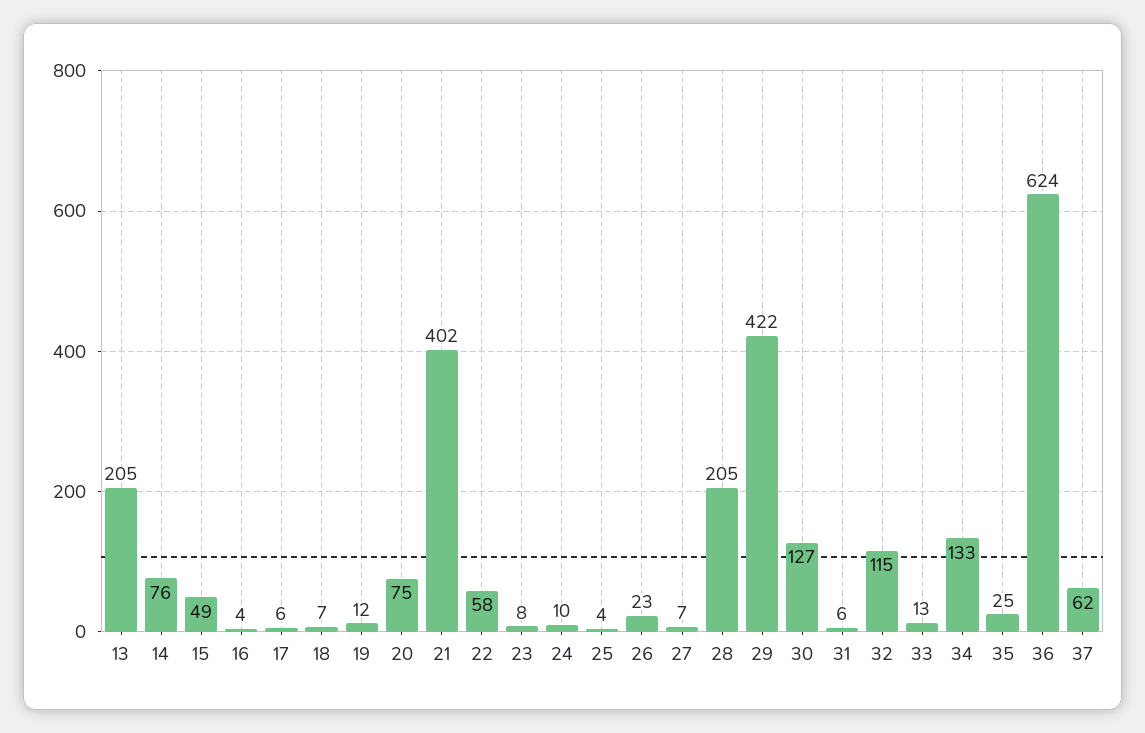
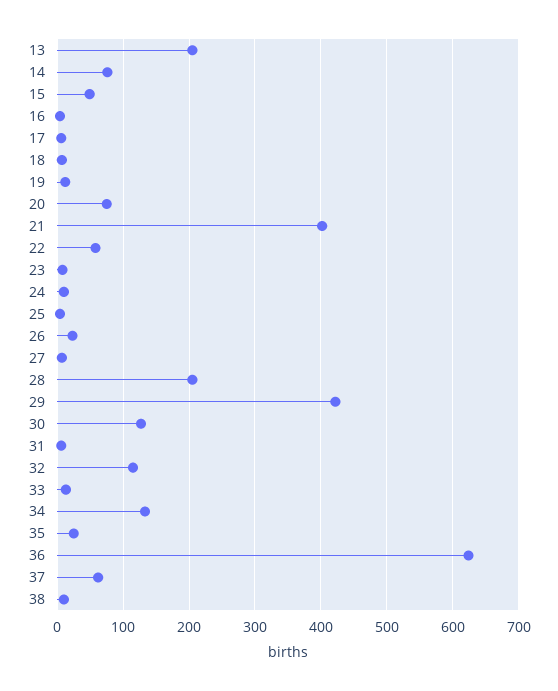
  {
    "13": 205,
    "14": 76,
    "15": 49,
    "16": 4,
    "17": 6,
    "18": 7,
    "19": 12,
    "20": 75,
    "21": 402,
    "22": 58,
    "23": 8,
    "24": 10,
    "25": 4,
    "26": 23,
    "27": 7,
    "28": 205,
    "29": 422,
    "30": 127,
    "31": 6,
    "32": 115,
    "33": 13,
    "34": 133,
    "35": 25,
    "36": 624,
-   "37": 62
+   "37": 62,
+   "38": 10
  }

